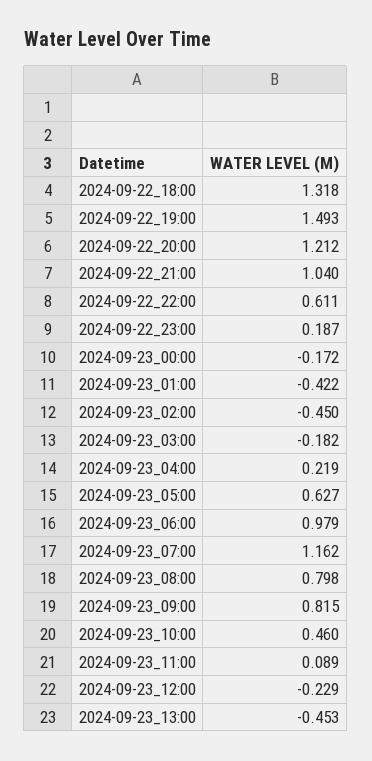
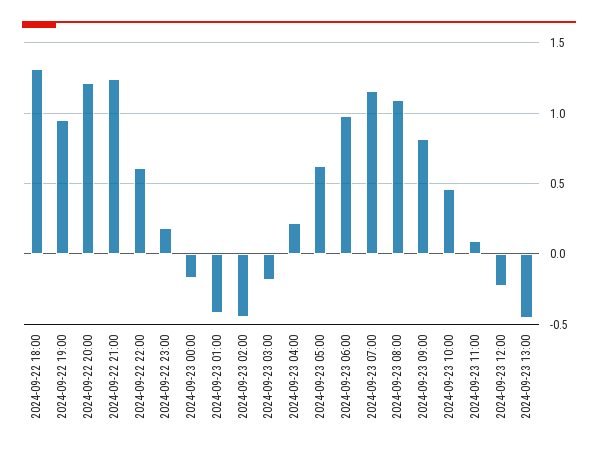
  {
    "2024-09-22_18:00": 1.318,
-   "2024-09-22_19:00": 1.493,
+   "2024-09-22_19:00": 0.95,
    "2024-09-22_20:00": 1.212,
-   "2024-09-22_21:00": 1.04,
+   "2024-09-22_21:00": 1.25,
    "2024-09-22_22:00": 0.611,
    "2024-09-22_23:00": 0.187,
    "2024-09-23_00:00": -0.172,
    "2024-09-23_01:00": -0.422,
    "2024-09-23_02:00": -0.45,
    "2024-09-23_03:00": -0.182,
    "2024-09-23_04:00": 0.219,
    "2024-09-23_05:00": 0.627,
    "2024-09-23_06:00": 0.979,
    "2024-09-23_07:00": 1.162,
-   "2024-09-23_08:00": 0.798,
+   "2024-09-23_08:00": 1.1,
    "2024-09-23_09:00": 0.815,
    "2024-09-23_10:00": 0.46,
    "2024-09-23_11:00": 0.089,
    "2024-09-23_12:00": -0.229,
    "2024-09-23_13:00": -0.453
  }

